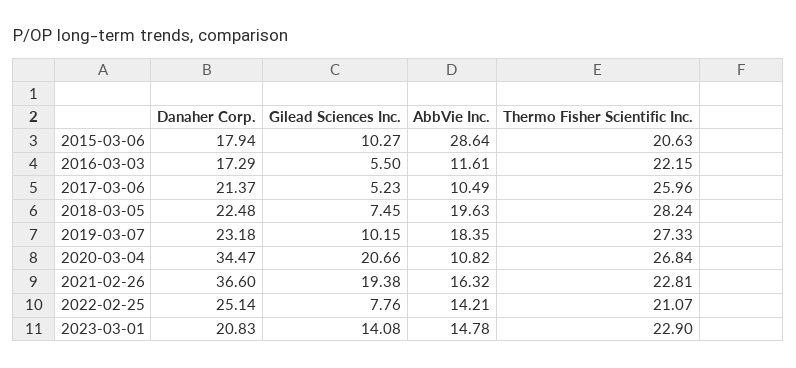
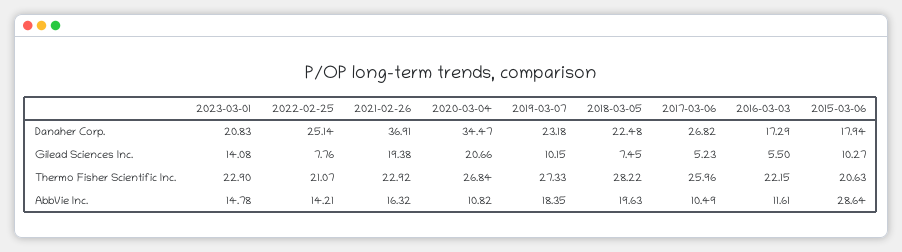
  {
    "Danaher Corp.": {
      "2015-03-06": 17.94,
      "2016-03-03": 17.29,
-     "2017-03-06": 21.37,
+     "2017-03-06": 26.82,
      "2018-03-05": 22.48,
      "2019-03-07": 23.18,
      "2020-03-04": 34.47,
-     "2021-02-26": 36.6,
+     "2021-02-26": 36.91,
      "2022-02-25": 25.14,
      "2023-03-01": 20.83
    },
    "Gilead Sciences Inc.": {
      "2015-03-06": 10.27,
      "2016-03-03": 5.5,
      "2017-03-06": 5.23,
      "2018-03-05": 7.45,
      "2019-03-07": 10.15,
      "2020-03-04": 20.66,
      "2021-02-26": 19.38,
      "2022-02-25": 7.76,
      "2023-03-01": 14.08
    },
    "AbbVie Inc.": {
      "2015-03-06": 28.64,
      "2016-03-03": 11.61,
      "2017-03-06": 10.49,
      "2018-03-05": 19.63,
      "2019-03-07": 18.35,
      "2020-03-04": 10.82,
      "2021-02-26": 16.32,
      "2022-02-25": 14.21,
      "2023-03-01": 14.78
    },
    "Thermo Fisher Scientific Inc.": {
      "2015-03-06": 20.63,
      "2016-03-03": 22.15,
      "2017-03-06": 25.96,
-     "2018-03-05": 28.24,
+     "2018-03-05": 28.22,
      "2019-03-07": 27.33,
      "2020-03-04": 26.84,
-     "2021-02-26": 22.81,
+     "2021-02-26": 22.92,
      "2022-02-25": 21.07,
      "2023-03-01": 22.9
    }
  }

